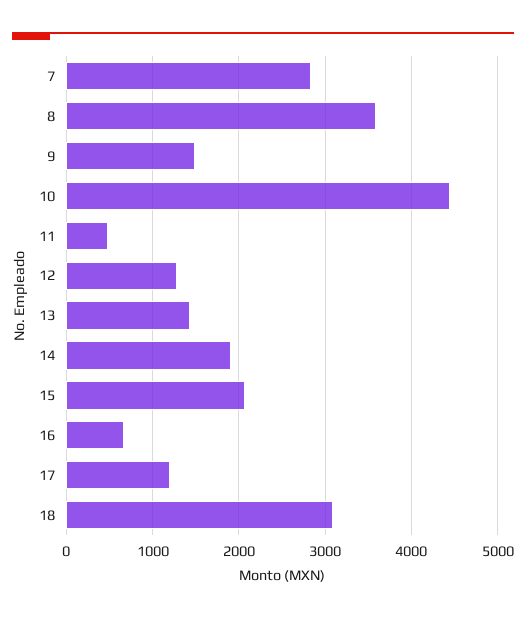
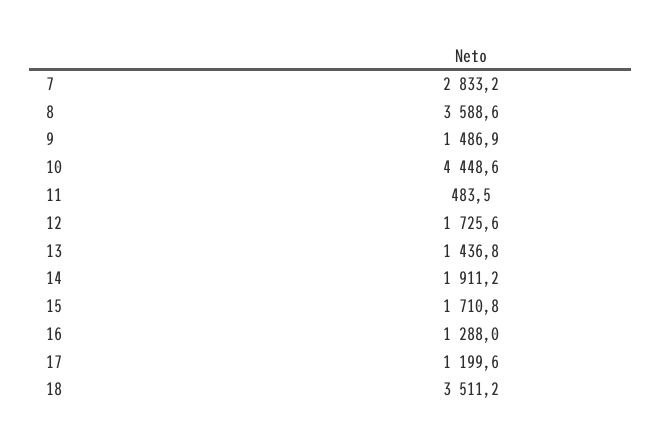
  {
    "7": 2833.2,
    "8": 3588.6,
    "9": 1486.9,
    "10": 4448.6,
    "11": 483.5,
-   "12": 1300,
+   "12": 1725.6,
    "13": 1436.8,
    "14": 1911.2,
-   "15": 2100,
+   "15": 1710.8,
-   "16": 700,
+   "16": 1288,
    "17": 1199.6,
-   "18": 3100
+   "18": 3511.2
  }

